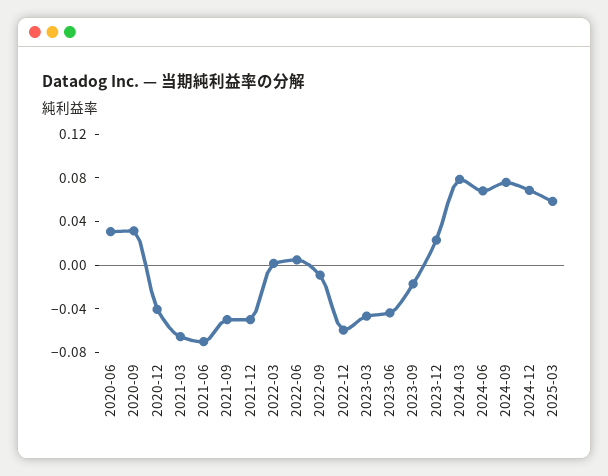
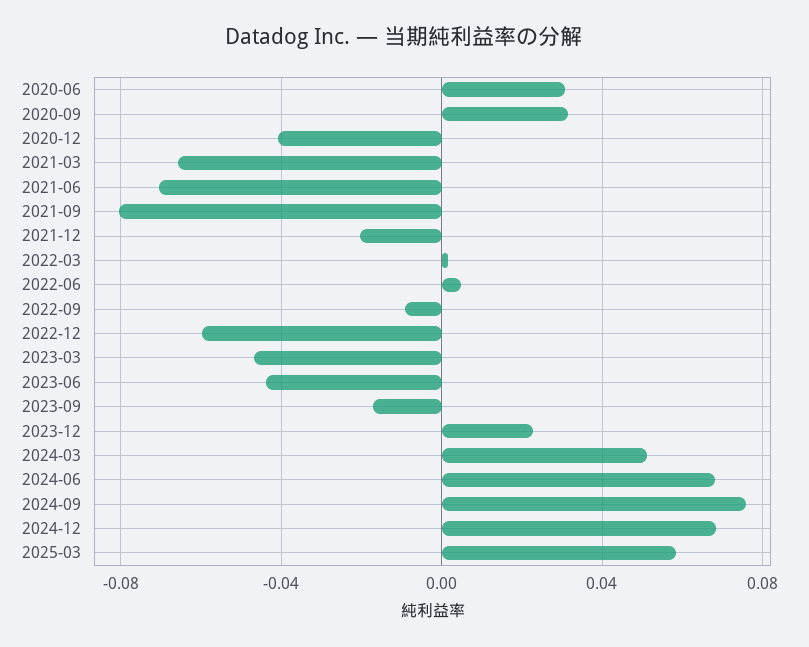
  {
    "2020-06": 0.03,
    "2020-09": 0.03,
    "2020-12": -0.04,
    "2021-03": -0.065,
    "2021-06": -0.07,
-   "2021-09": -0.05,
+   "2021-09": -0.08,
-   "2021-12": -0.05,
+   "2021-12": -0.02,
    "2022-03": 0,
    "2022-06": 0.005,
    "2022-09": -0.01,
    "2022-12": -0.06,
    "2023-03": -0.045,
    "2023-06": -0.045,
    "2023-09": -0.015,
    "2023-12": 0.025,
-   "2024-03": 0.08,
+   "2024-03": 0.05,
    "2024-06": 0.07,
    "2024-09": 0.075,
    "2024-12": 0.07,
    "2025-03": 0.06
  }

